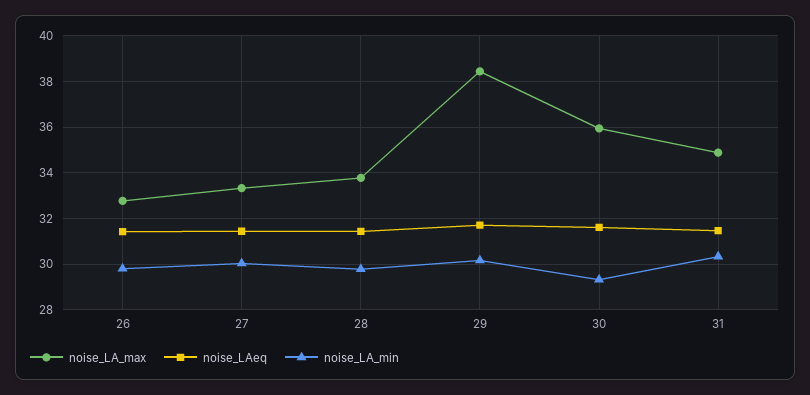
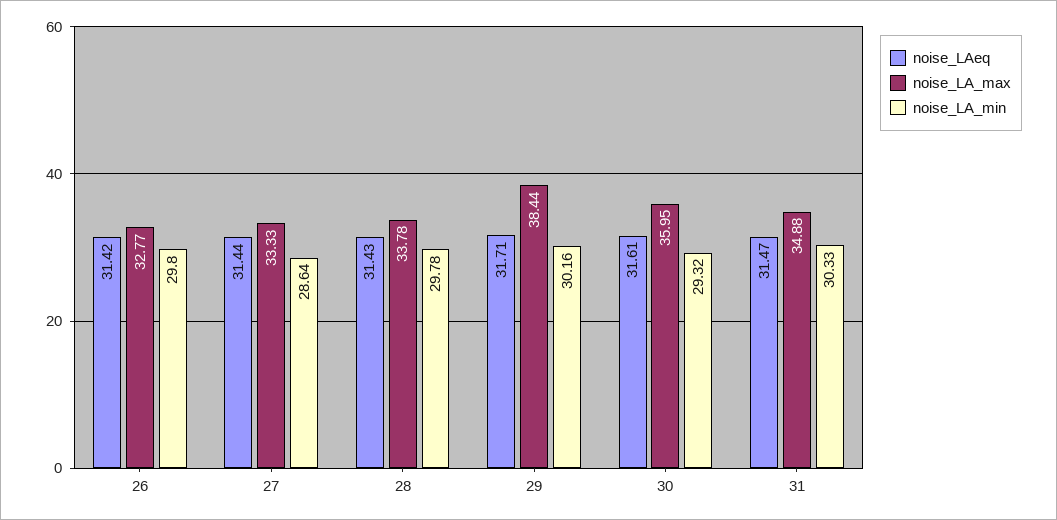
  {
    "noise_LA_max": {
      "26": 32.77,
      "27": 33.33,
      "28": 33.78,
      "29": 38.44,
      "30": 35.95,
      "31": 34.88
    },
    "noise_LAeq": {
      "26": 31.42,
      "27": 31.44,
      "28": 31.43,
      "29": 31.71,
      "30": 31.61,
      "31": 31.47
    },
    "noise_LA_min": {
      "26": 29.8,
-     "27": 30,
+     "27": 28.64,
      "28": 29.78,
      "29": 30.16,
      "30": 29.32,
      "31": 30.33
    }
  }

